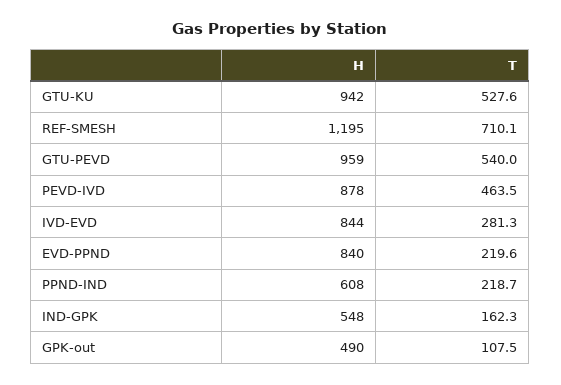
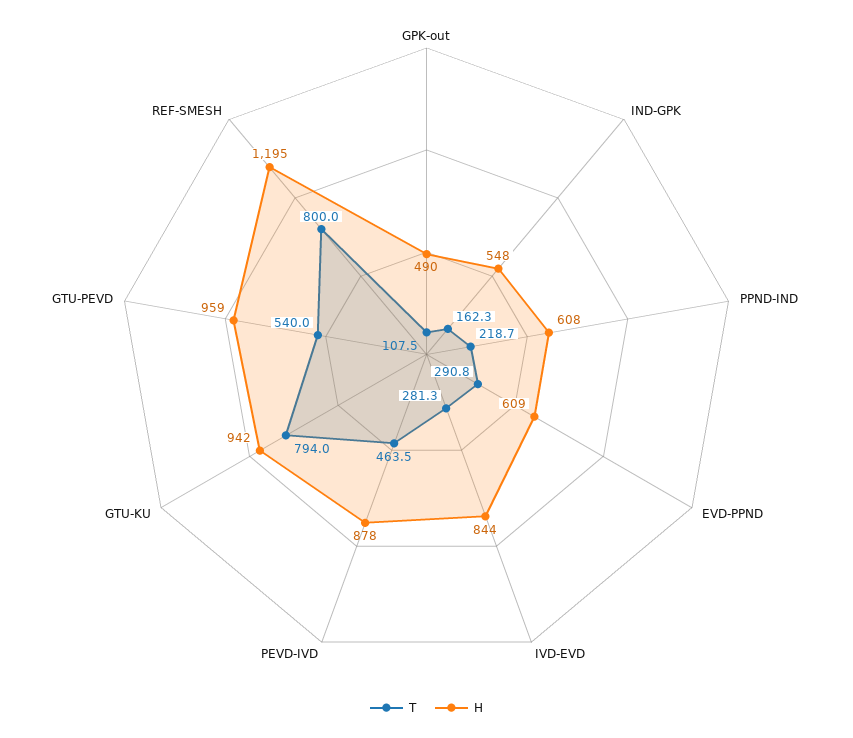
  {
    "H": {
      "GTU-KU": 942,
      "REF-SMESH": 1195,
      "GTU-PEVD": 959,
      "PEVD-IVD": 878,
      "IVD-EVD": 844,
-     "EVD-PPND": 840,
+     "EVD-PPND": 609,
      "PPND-IND": 608,
      "IND-GPK": 548,
      "GPK-out": 490
    },
    "T": {
-     "GTU-KU": 527.6,
+     "GTU-KU": 794,
-     "REF-SMESH": 710.1,
+     "REF-SMESH": 800,
      "GTU-PEVD": 540,
      "PEVD-IVD": 463.5,
      "IVD-EVD": 281.3,
-     "EVD-PPND": 219.6,
+     "EVD-PPND": 290.8,
      "PPND-IND": 218.7,
      "IND-GPK": 162.3,
      "GPK-out": 107.5
    }
  }

